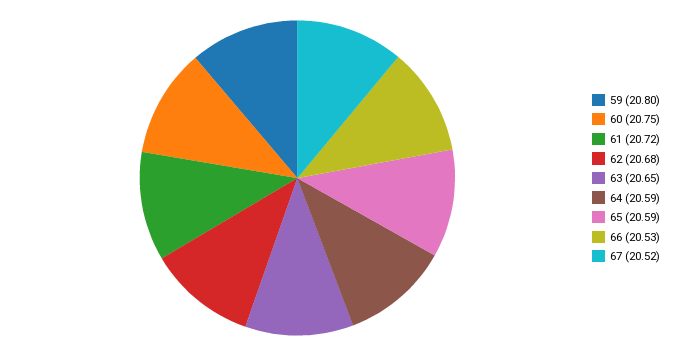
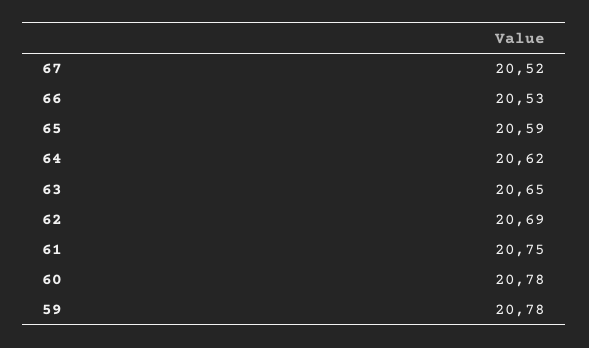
  {
-   "59": 20.8,
+   "59": 20.78,
-   "60": 20.75,
+   "60": 20.78,
-   "61": 20.72,
+   "61": 20.75,
-   "62": 20.68,
+   "62": 20.69,
    "63": 20.65,
-   "64": 20.59,
+   "64": 20.62,
    "65": 20.59,
    "66": 20.53,
    "67": 20.52
  }

